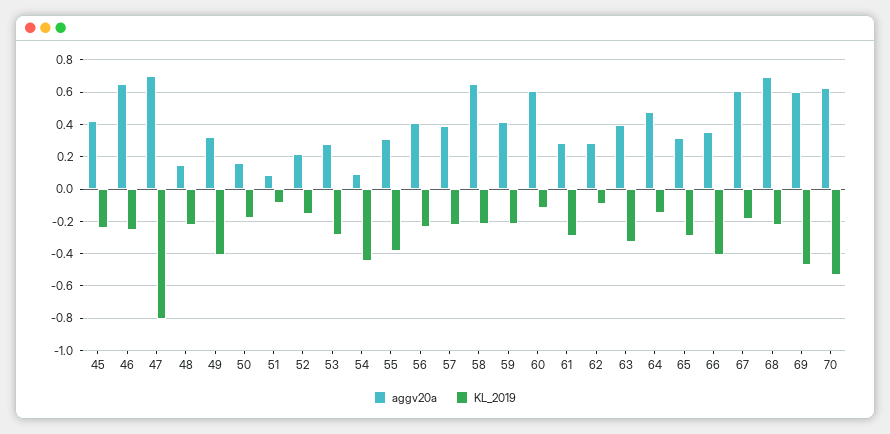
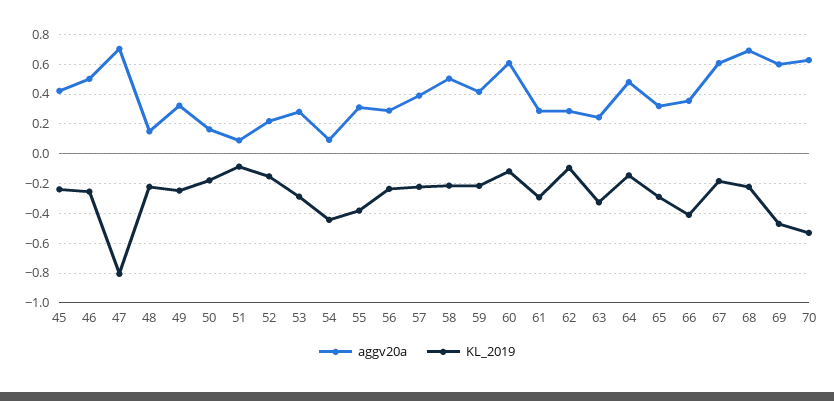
  {
    "aggv20a": {
      "45": 0.4,
-     "46": 0.65,
+     "46": 0.5,
      "47": 0.7,
      "48": 0.15,
      "49": 0.3,
      "50": 0.15,
      "51": 0.1,
      "52": 0.2,
      "53": 0.3,
      "54": 0.1,
      "55": 0.3,
-     "56": 0.4,
+     "56": 0.3,
      "57": 0.4,
-     "58": 0.65,
+     "58": 0.5,
      "59": 0.4,
      "60": 0.6,
      "61": 0.3,
      "62": 0.3,
-     "63": 0.4,
+     "63": 0.25,
      "64": 0.5,
      "65": 0.3,
      "66": 0.35,
      "67": 0.6,
      "68": 0.7,
      "69": 0.6,
      "70": 0.65
    },
    "KL_2019": {
      "45": -0.25,
      "46": -0.25,
      "47": -0.8,
      "48": -0.2,
-     "49": -0.4,
+     "49": -0.25,
      "50": -0.2,
      "51": -0.1,
      "52": -0.15,
      "53": -0.3,
      "54": -0.45,
      "55": -0.4,
      "56": -0.25,
      "57": -0.2,
      "58": -0.2,
      "59": -0.2,
      "60": -0.1,
      "61": -0.3,
      "62": -0.1,
      "63": -0.35,
      "64": -0.15,
      "65": -0.3,
      "66": -0.4,
      "67": -0.2,
      "68": -0.2,
      "69": -0.45,
      "70": -0.55
    }
  }

